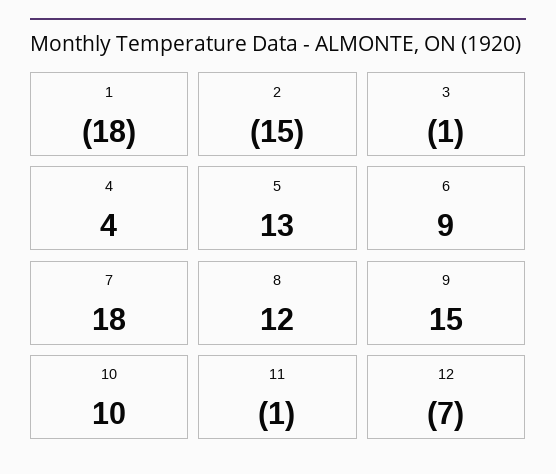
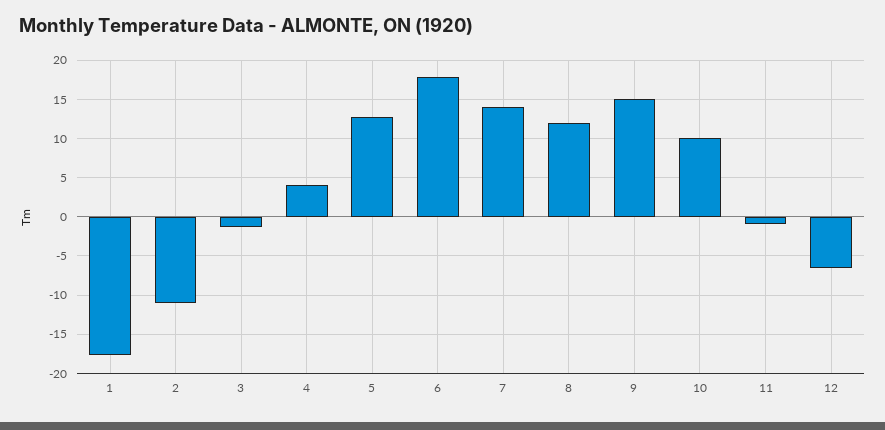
  {
    "1": -18,
-   "2": -15,
+   "2": -11,
    "3": -1,
    "4": 4,
    "5": 13,
-   "6": 9,
+   "6": 18,
-   "7": 18,
+   "7": 14,
    "8": 12,
    "9": 15,
    "10": 10,
    "11": -1,
    "12": -7
  }

